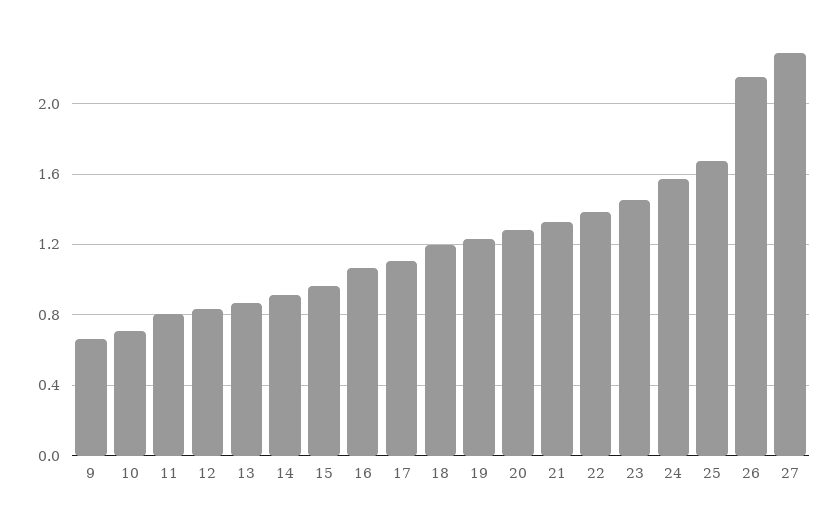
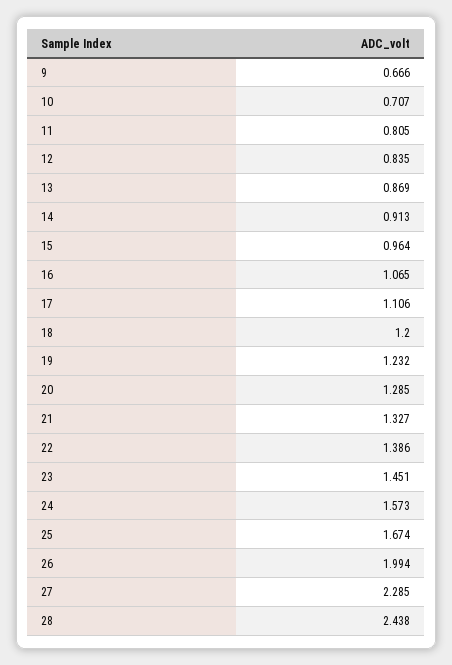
  {
    "9": 0.666,
    "10": 0.707,
    "11": 0.805,
    "12": 0.835,
    "13": 0.869,
    "14": 0.913,
    "15": 0.964,
    "16": 1.065,
    "17": 1.106,
    "18": 1.2,
    "19": 1.232,
    "20": 1.285,
    "21": 1.327,
    "22": 1.386,
    "23": 1.451,
    "24": 1.573,
    "25": 1.674,
-   "26": 2.15,
+   "26": 1.994,
-   "27": 2.285
+   "27": 2.285,
+   "28": 2.438
  }

